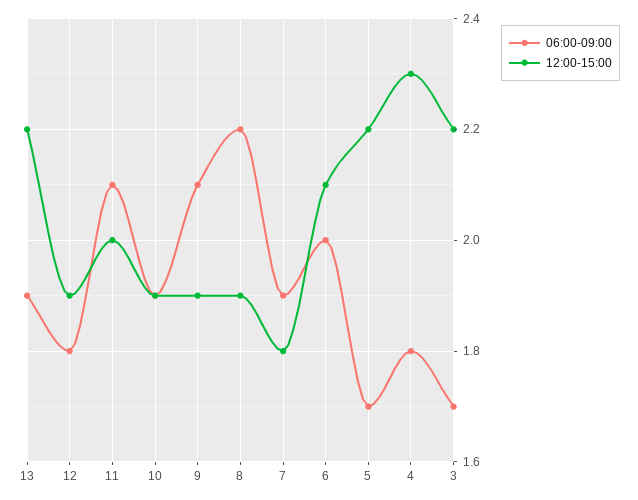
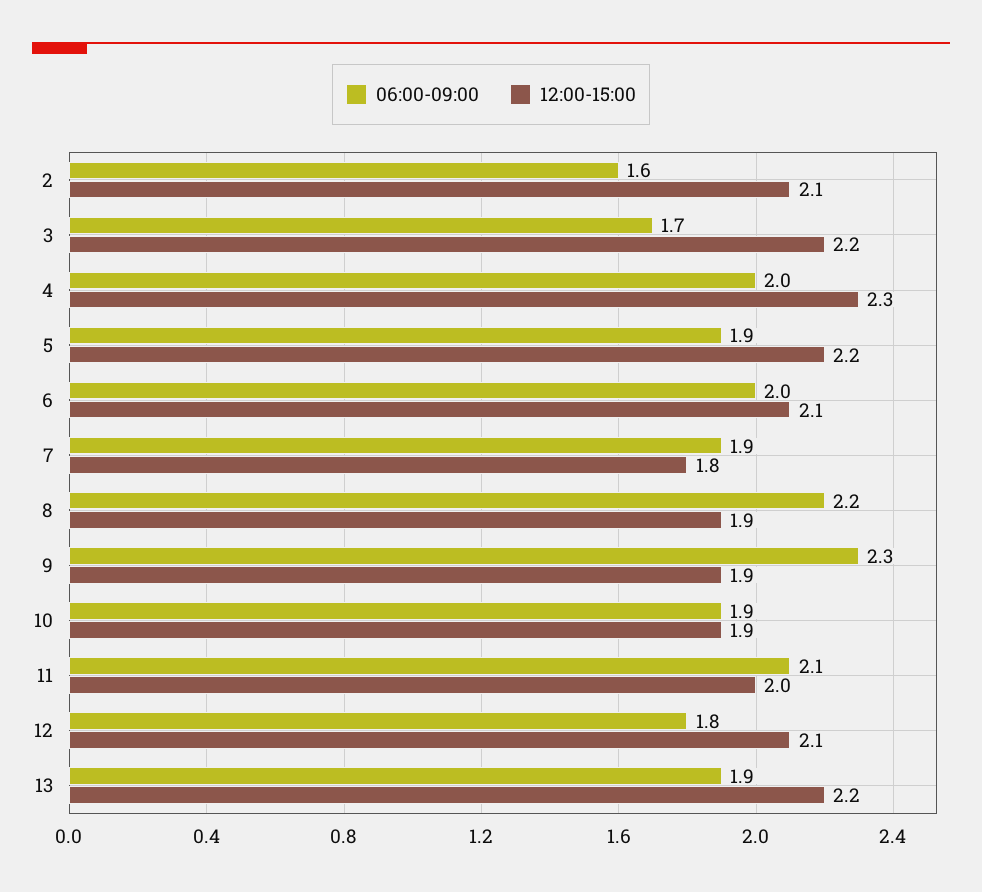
  {
    "06:00-09:00": {
      "13": 1.9,
      "12": 1.8,
      "11": 2.1,
      "10": 1.9,
-     "9": 2.1,
+     "9": 2.3,
      "8": 2.2,
      "7": 1.9,
      "6": 2,
-     "5": 1.7,
+     "5": 1.9,
-     "4": 1.8,
+     "4": 2,
-     "3": 1.7
+     "3": 1.7,
+     "2": 1.6
    },
    "12:00-15:00": {
      "13": 2.2,
-     "12": 1.9,
+     "12": 2.1,
      "11": 2,
      "10": 1.9,
      "9": 1.9,
      "8": 1.9,
      "7": 1.8,
      "6": 2.1,
      "5": 2.2,
      "4": 2.3,
-     "3": 2.2
+     "3": 2.2,
+     "2": 2.1
    }
  }

